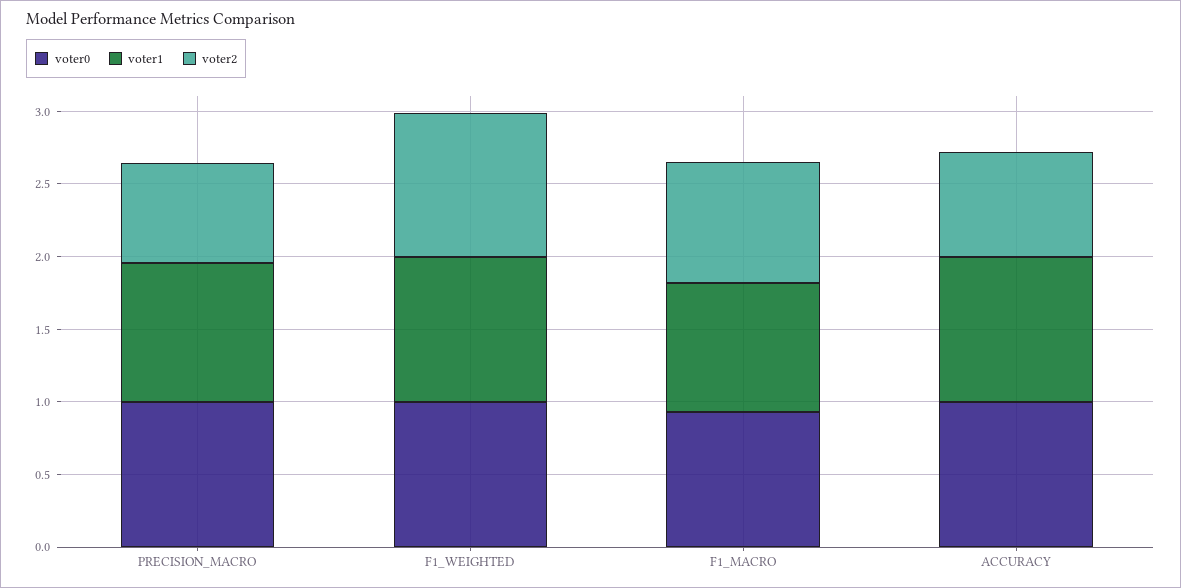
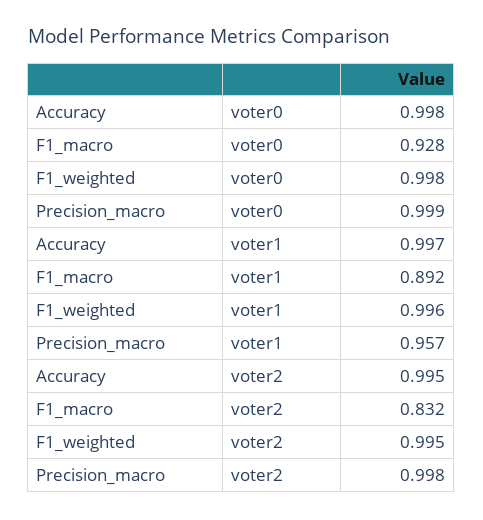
  {
    "voter0": {
      "PRECISION_MACRO": 0.999,
      "F1_WEIGHTED": 0.998,
      "F1_MACRO": 0.928,
      "ACCURACY": 0.998
    },
    "voter1": {
      "PRECISION_MACRO": 0.957,
      "F1_WEIGHTED": 0.996,
      "F1_MACRO": 0.892,
      "ACCURACY": 0.997
    },
    "voter2": {
-     "PRECISION_MACRO": 0.7,
+     "PRECISION_MACRO": 0.998,
      "F1_WEIGHTED": 0.995,
      "F1_MACRO": 0.832,
-     "ACCURACY": 0.7
+     "ACCURACY": 0.995
    }
  }

